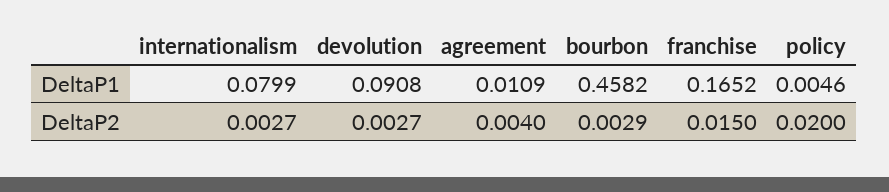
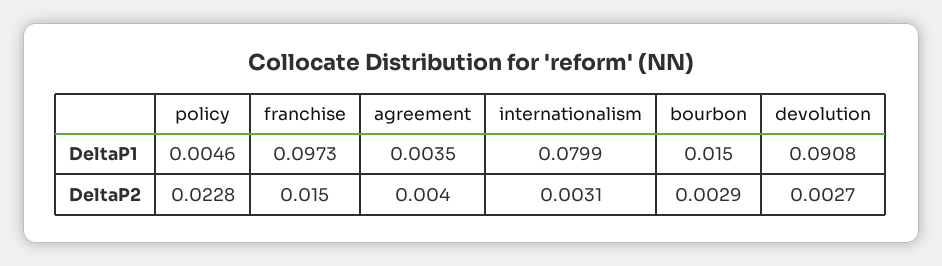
  {
    "internationalism": {
      "DeltaP1": 0.0799,
-     "DeltaP2": 0.0027
+     "DeltaP2": 0.0031
    },
    "devolution": {
      "DeltaP1": 0.0908,
      "DeltaP2": 0.0027
    },
    "agreement": {
-     "DeltaP1": 0.0109,
+     "DeltaP1": 0.0035,
      "DeltaP2": 0.004
    },
    "bourbon": {
-     "DeltaP1": 0.4582,
+     "DeltaP1": 0.015,
      "DeltaP2": 0.0029
    },
    "franchise": {
-     "DeltaP1": 0.1652,
+     "DeltaP1": 0.0973,
      "DeltaP2": 0.015
    },
    "policy": {
      "DeltaP1": 0.0046,
-     "DeltaP2": 0.02
+     "DeltaP2": 0.0228
    }
  }

